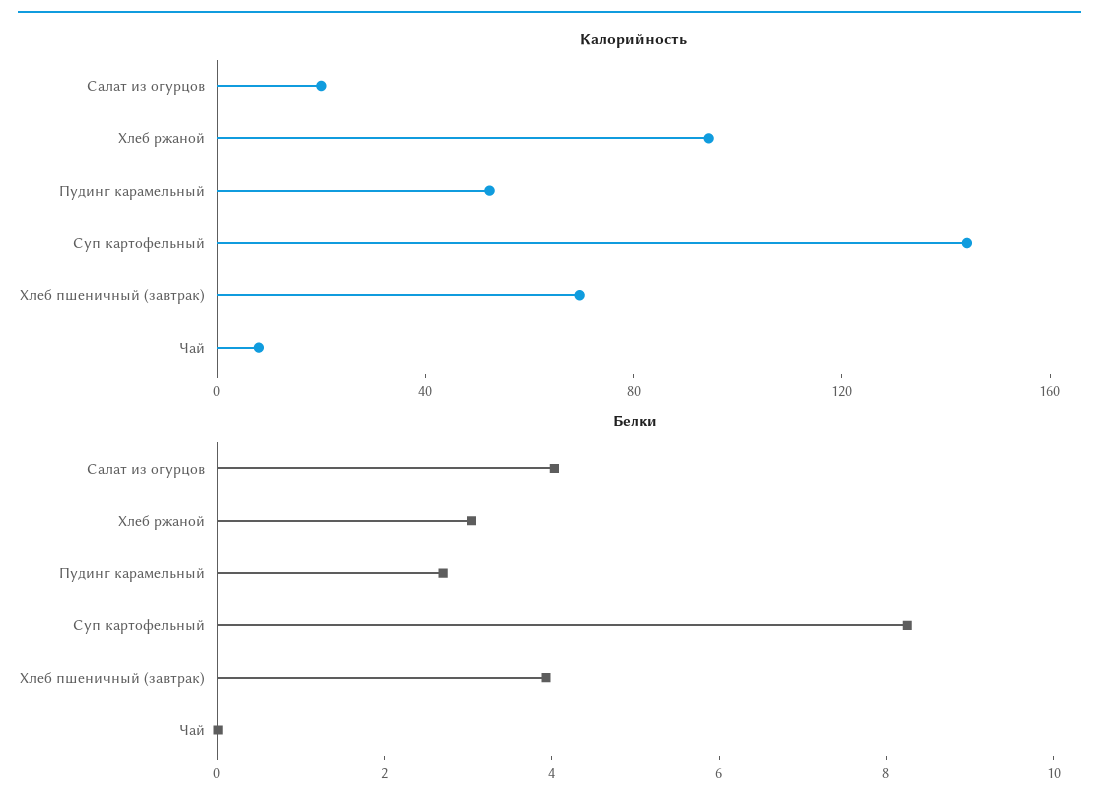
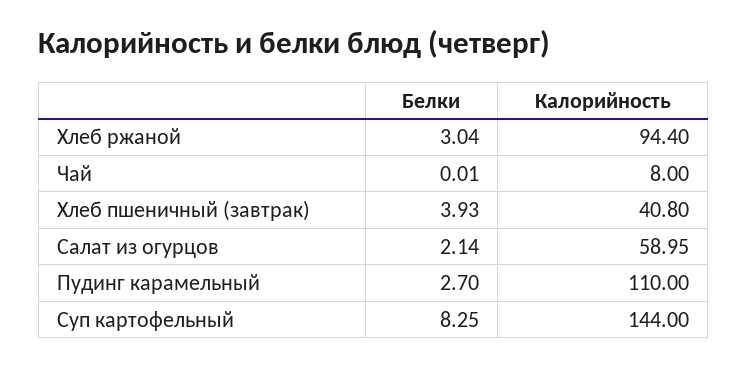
  {
    "Калорийность": {
-     "Салат из огурцов": 20,
+     "Салат из огурцов": 58.95,
      "Хлеб ржаной": 94.4,
-     "Пудинг карамельный": 50,
+     "Пудинг карамельный": 110,
      "Суп картофельный": 144,
-     "Хлеб пшеничный (завтрак)": 70,
+     "Хлеб пшеничный (завтрак)": 40.8,
      "Чай": 8
    },
    "Белки": {
-     "Салат из огурцов": 4,
+     "Салат из огурцов": 2.14,
      "Хлеб ржаной": 3.04,
      "Пудинг карамельный": 2.7,
      "Суп картофельный": 8.25,
      "Хлеб пшеничный (завтрак)": 3.93,
      "Чай": 0.01
    }
  }

